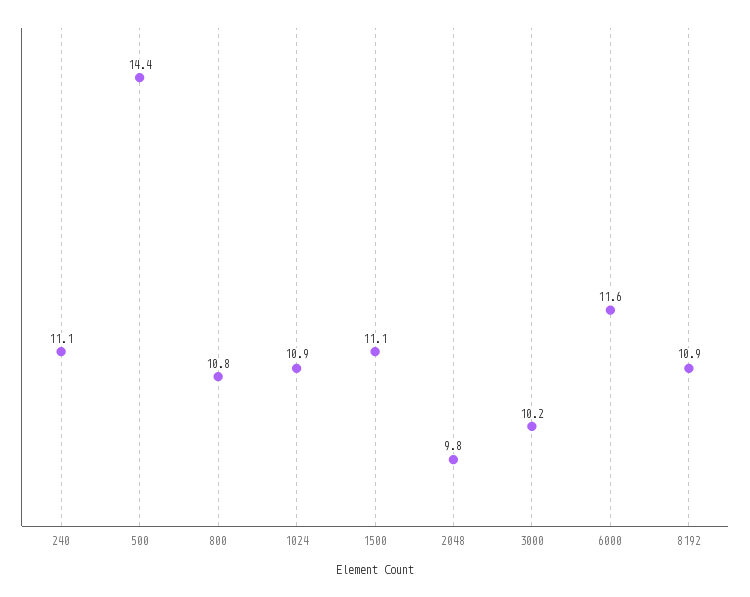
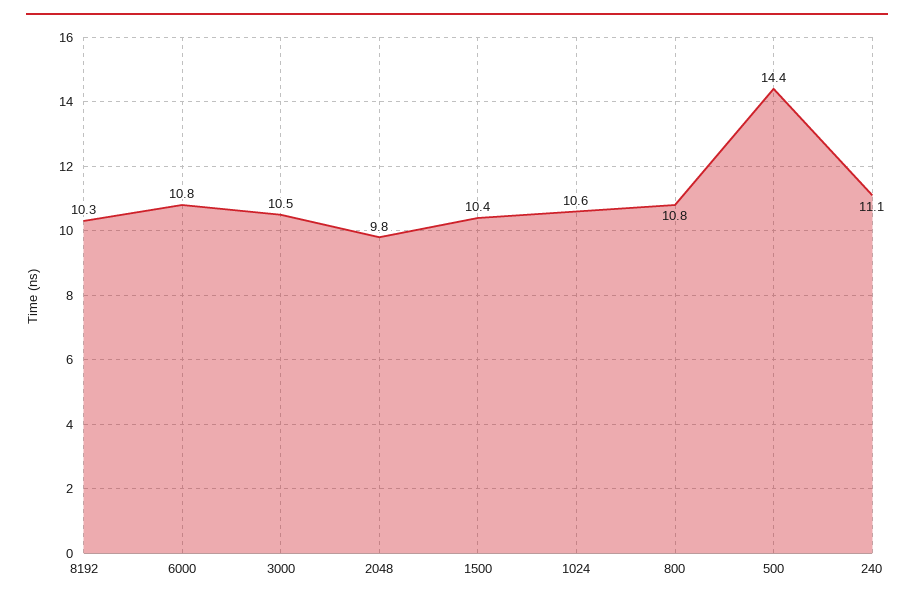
  {
    "240": 11.1,
    "500": 14.4,
    "800": 10.8,
-   "1024": 10.9,
+   "1024": 10.6,
-   "1500": 11.1,
+   "1500": 10.4,
    "2048": 9.8,
-   "3000": 10.2,
+   "3000": 10.5,
-   "6000": 11.6,
+   "6000": 10.8,
-   "8192": 10.9
+   "8192": 10.3
  }

